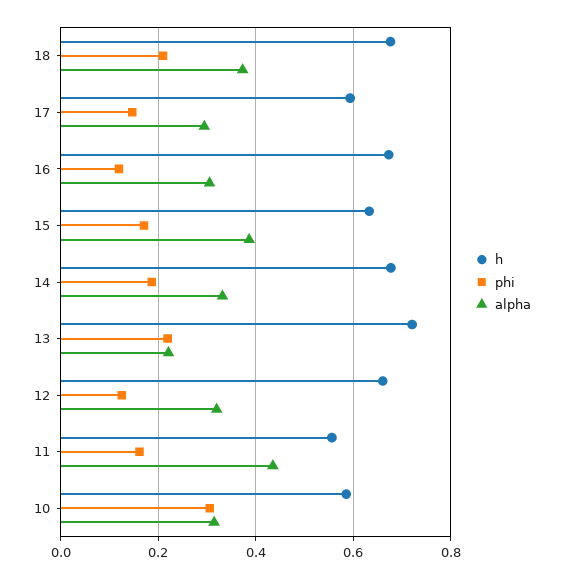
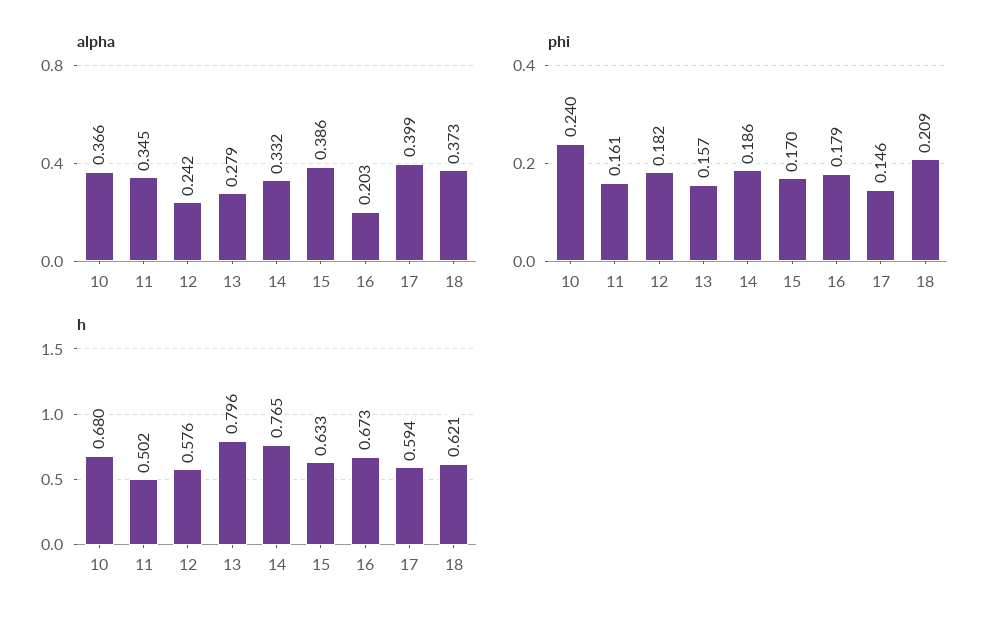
  {
    "h": {
-     "18": 0.68,
+     "18": 0.621,
      "17": 0.594,
      "16": 0.673,
      "15": 0.633,
-     "14": 0.68,
+     "14": 0.765,
-     "13": 0.72,
+     "13": 0.796,
-     "12": 0.66,
+     "12": 0.576,
-     "11": 0.56,
+     "11": 0.502,
-     "10": 0.58
+     "10": 0.68
    },
    "phi": {
      "18": 0.209,
      "17": 0.146,
-     "16": 0.12,
+     "16": 0.179,
      "15": 0.17,
      "14": 0.186,
-     "13": 0.22,
+     "13": 0.157,
-     "12": 0.12,
+     "12": 0.182,
      "11": 0.161,
-     "10": 0.3
+     "10": 0.24
    },
    "alpha": {
      "18": 0.373,
-     "17": 0.3,
+     "17": 0.399,
-     "16": 0.3,
+     "16": 0.203,
      "15": 0.386,
      "14": 0.332,
-     "13": 0.22,
+     "13": 0.279,
-     "12": 0.32,
+     "12": 0.242,
-     "11": 0.44,
+     "11": 0.345,
-     "10": 0.32
+     "10": 0.366
    }
  }

